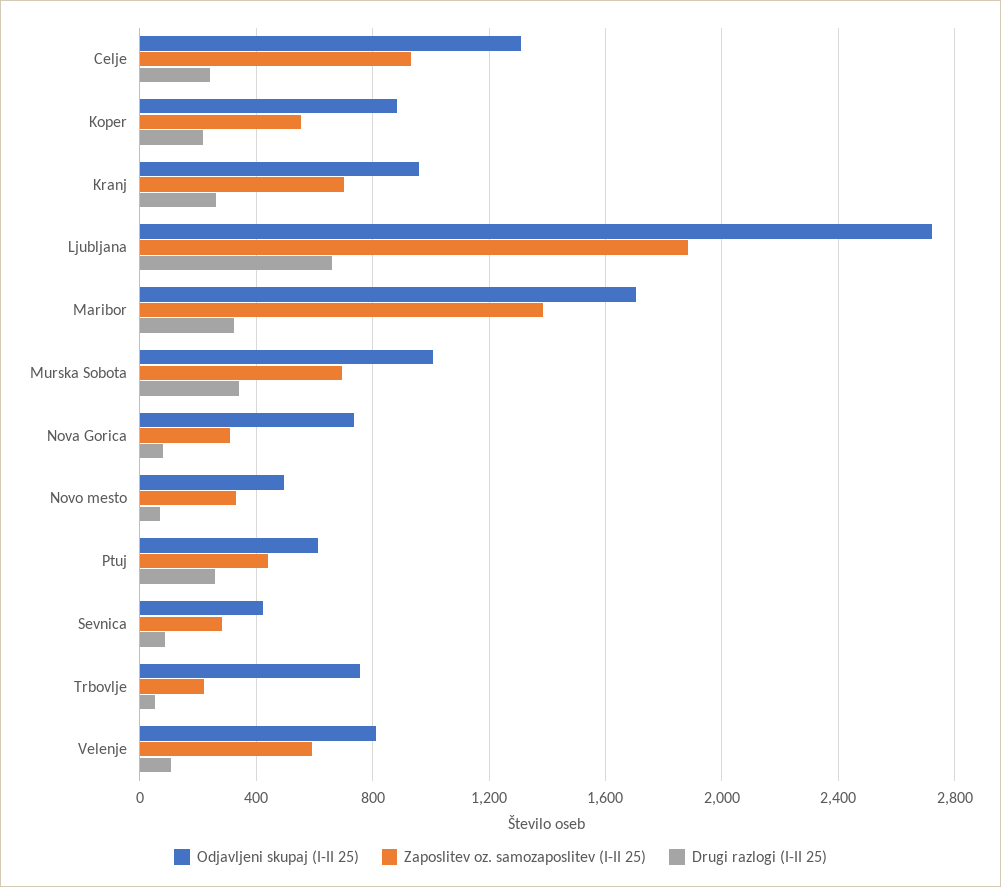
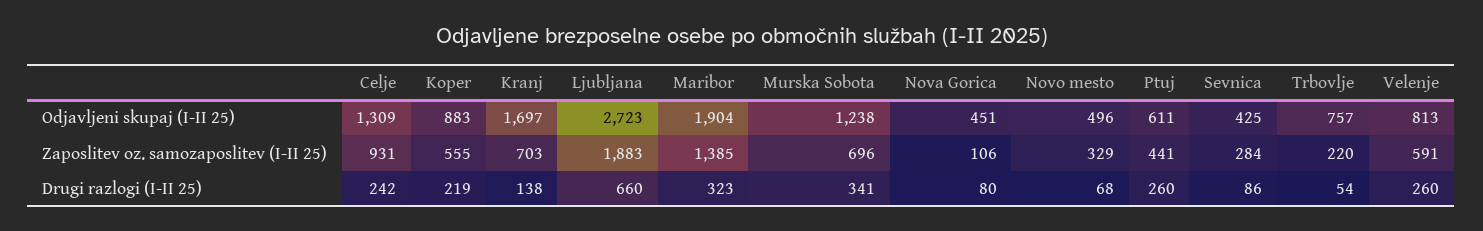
  {
    "Odjavljeni skupaj (I-II 25)": {
      "Celje": 1309,
      "Koper": 883,
-     "Kranj": 950,
+     "Kranj": 1697,
      "Ljubljana": 2723,
-     "Maribor": 1700,
+     "Maribor": 1904,
-     "Murska Sobota": 1000,
+     "Murska Sobota": 1238,
-     "Nova Gorica": 750,
+     "Nova Gorica": 451,
      "Novo mesto": 496,
      "Ptuj": 611,
      "Sevnica": 425,
      "Trbovlje": 757,
      "Velenje": 813
    },
    "Zaposlitev oz. samozaposlitev (I-II 25)": {
      "Celje": 931,
      "Koper": 555,
      "Kranj": 703,
      "Ljubljana": 1883,
      "Maribor": 1385,
      "Murska Sobota": 696,
-     "Nova Gorica": 300,
+     "Nova Gorica": 106,
      "Novo mesto": 329,
      "Ptuj": 441,
      "Sevnica": 284,
      "Trbovlje": 220,
      "Velenje": 591
    },
    "Drugi razlogi (I-II 25)": {
      "Celje": 242,
      "Koper": 219,
-     "Kranj": 250,
+     "Kranj": 138,
      "Ljubljana": 660,
      "Maribor": 323,
      "Murska Sobota": 341,
      "Nova Gorica": 80,
      "Novo mesto": 68,
      "Ptuj": 260,
      "Sevnica": 86,
      "Trbovlje": 54,
-     "Velenje": 100
+     "Velenje": 260
    }
  }

